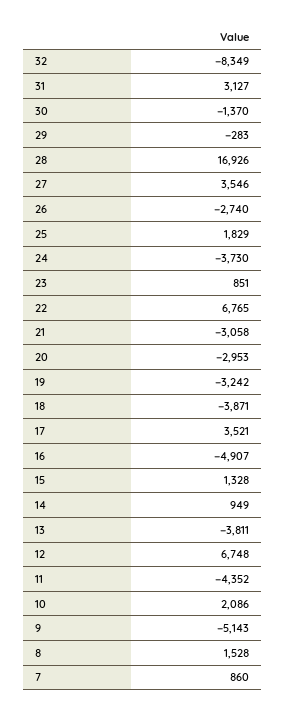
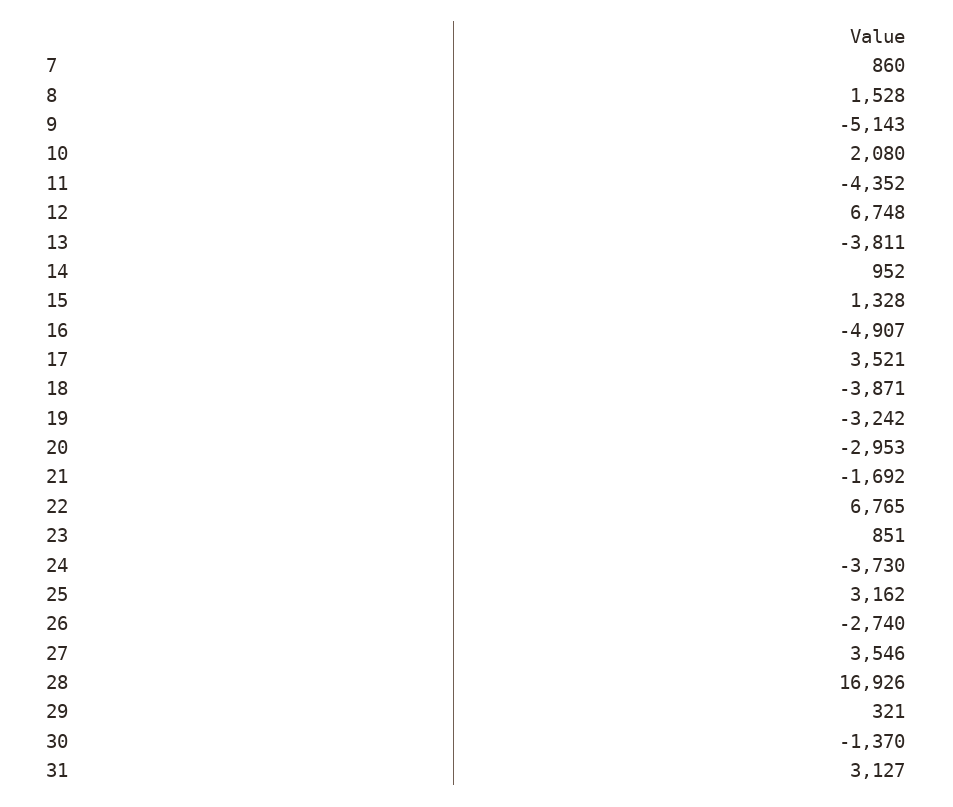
  {
-   "32": -8349,
    "31": 3127,
    "30": -1370,
-   "29": -283,
+   "29": 321,
    "28": 16926,
    "27": 3546,
    "26": -2740,
-   "25": 1829,
+   "25": 3162,
    "24": -3730,
    "23": 851,
    "22": 6765,
-   "21": -3058,
+   "21": -1692,
    "20": -2953,
    "19": -3242,
    "18": -3871,
    "17": 3521,
    "16": -4907,
    "15": 1328,
-   "14": 949,
+   "14": 952,
    "13": -3811,
    "12": 6748,
    "11": -4352,
-   "10": 2086,
+   "10": 2080,
    "9": -5143,
    "8": 1528,
    "7": 860
  }

